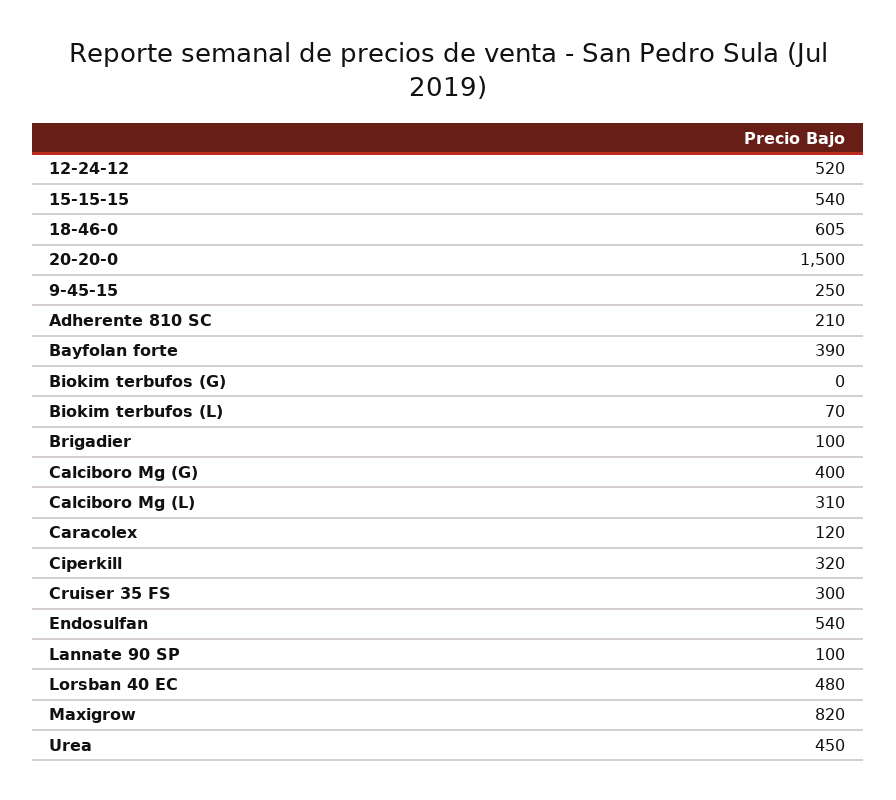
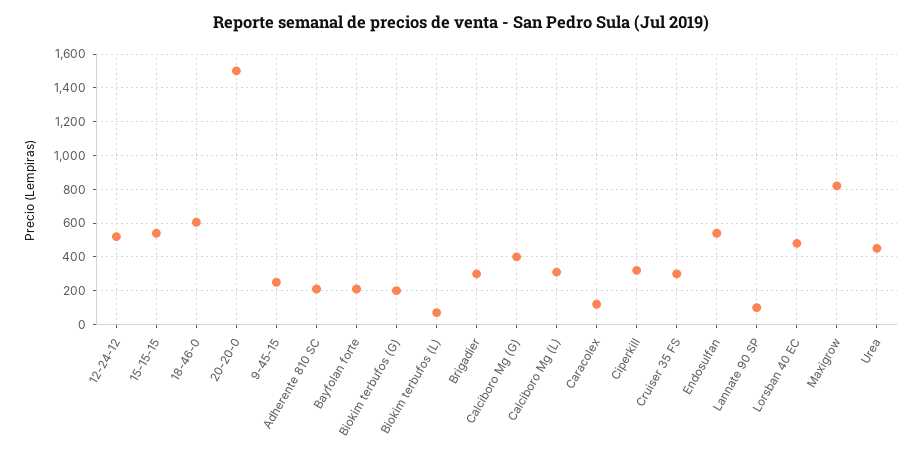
  {
    "12-24-12": 520,
    "15-15-15": 540,
    "18-46-0": 605,
    "20-20-0": 1500,
    "9-45-15": 250,
    "Adherente 810 SC": 210,
-   "Bayfolan forte": 390,
+   "Bayfolan forte": 200,
-   "Biokim terbufos (G)": 0,
+   "Biokim terbufos (G)": 200,
    "Biokim terbufos (L)": 70,
-   "Brigadier": 100,
+   "Brigadier": 300,
    "Calciboro Mg (G)": 400,
    "Calciboro Mg (L)": 310,
    "Caracolex": 120,
    "Ciperkill": 320,
    "Cruiser 35 FS": 300,
    "Endosulfan": 540,
    "Lannate 90 SP": 100,
    "Lorsban 40 EC": 480,
    "Maxigrow": 820,
    "Urea": 450
  }

